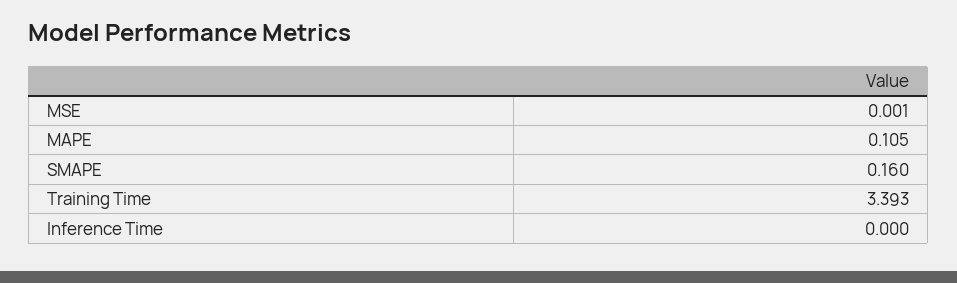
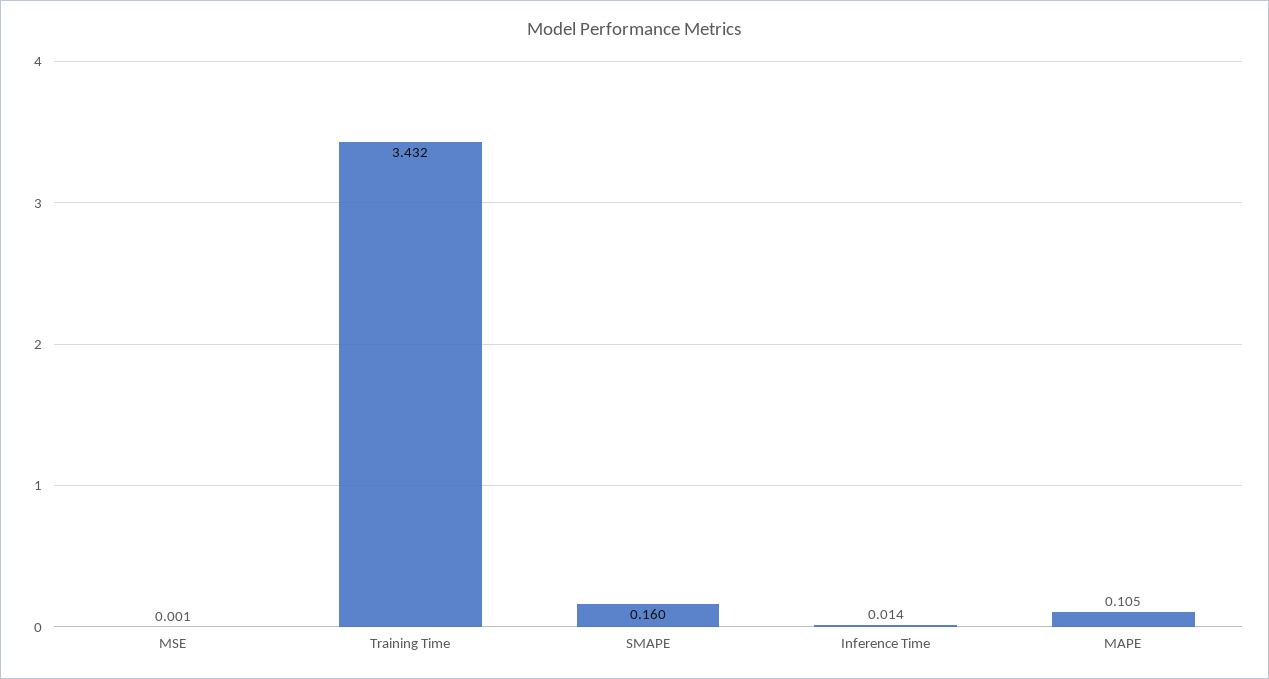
  {
    "MSE": 0.001,
    "MAPE": 0.105,
    "SMAPE": 0.16,
-   "Training Time": 3.393,
+   "Training Time": 3.432,
-   "Inference Time": 0
+   "Inference Time": 0.014
  }

